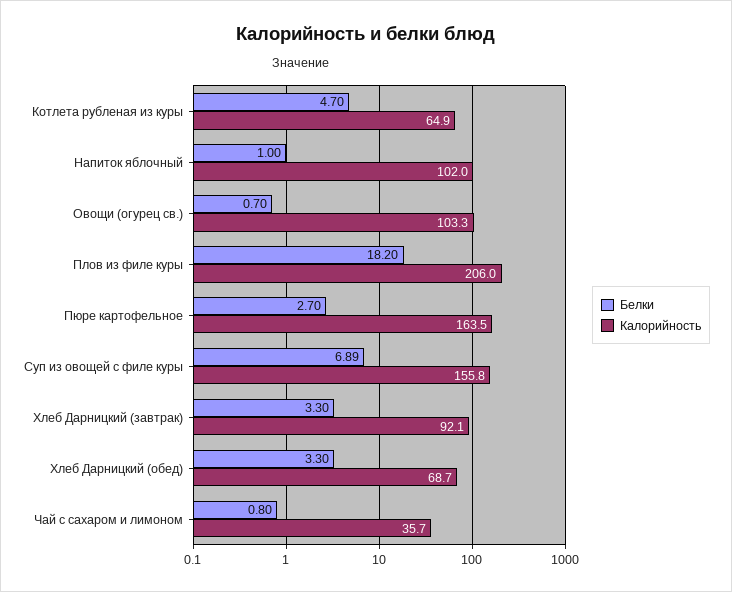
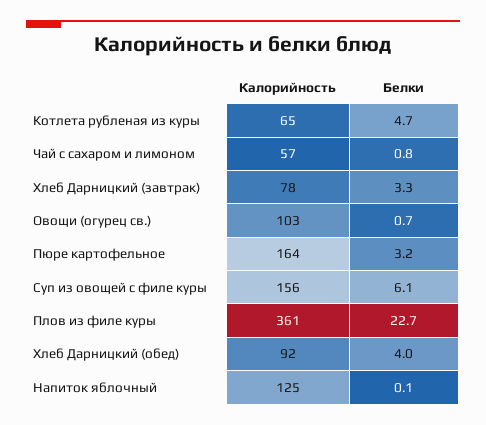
  {
    "Белки": {
      "Котлета рубленая из куры": 4.7,
-     "Напиток яблочный": 1,
+     "Напиток яблочный": 0.1,
      "Овощи (огурец св.)": 0.7,
-     "Плов из филе куры": 18.2,
+     "Плов из филе куры": 22.7,
-     "Пюре картофельное": 2.7,
+     "Пюре картофельное": 3.2,
-     "Суп из овощей с филе куры": 6.89,
+     "Суп из овощей с филе куры": 6.1,
      "Хлеб Дарницкий (завтрак)": 3.3,
-     "Хлеб Дарницкий (обед)": 3.3,
+     "Хлеб Дарницкий (обед)": 4,
      "Чай с сахаром и лимоном": 0.8
    },
    "Калорийность": {
      "Котлета рубленая из куры": 64.9,
-     "Напиток яблочный": 102,
+     "Напиток яблочный": 125,
      "Овощи (огурец св.)": 103.3,
-     "Плов из филе куры": 206,
+     "Плов из филе куры": 361,
      "Пюре картофельное": 163.5,
      "Суп из овощей с филе куры": 155.8,
-     "Хлеб Дарницкий (завтрак)": 92.1,
+     "Хлеб Дарницкий (завтрак)": 78,
-     "Хлеб Дарницкий (обед)": 68.7,
+     "Хлеб Дарницкий (обед)": 92,
-     "Чай с сахаром и лимоном": 35.7
+     "Чай с сахаром и лимоном": 57
    }
  }

